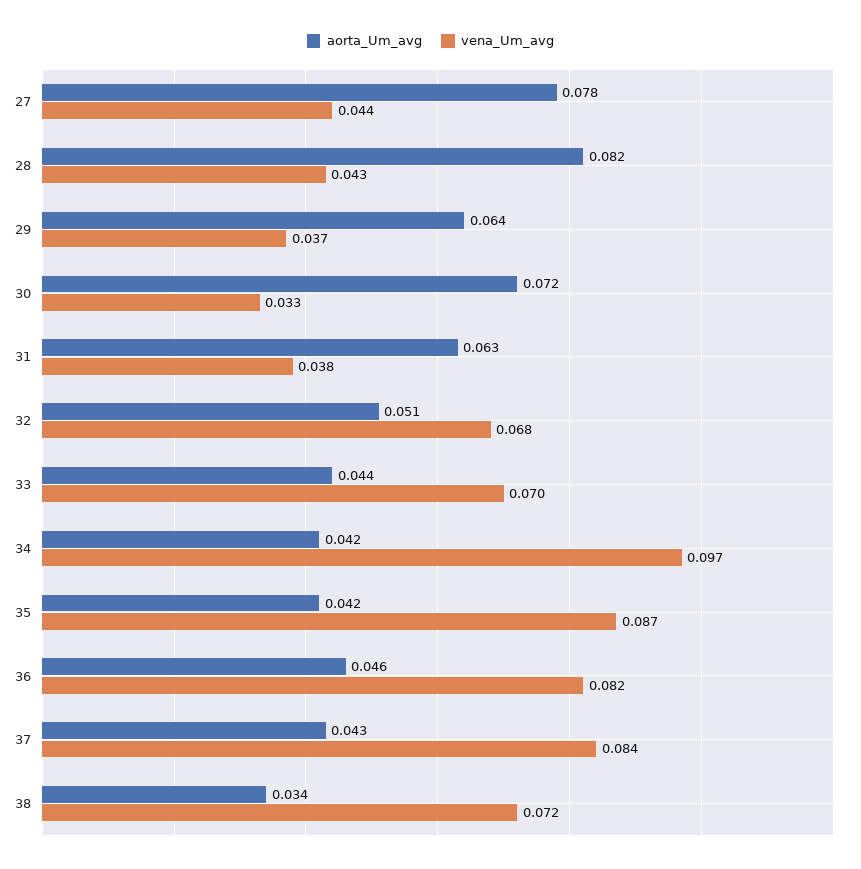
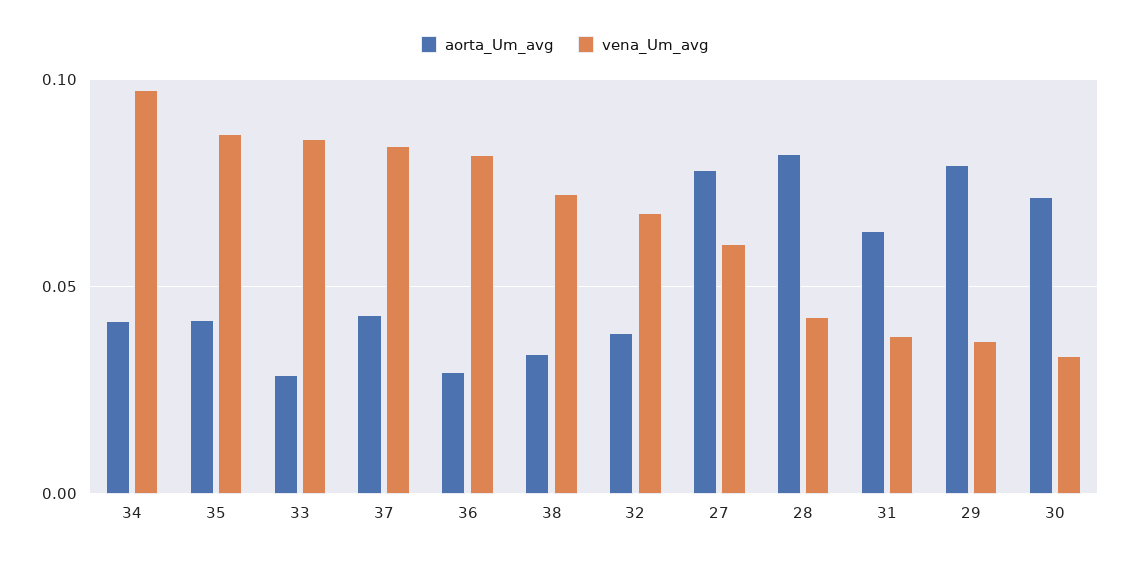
  {
    "aorta_Um_avg": {
      "27": 0.078,
      "28": 0.082,
-     "29": 0.064,
+     "29": 0.08,
      "30": 0.072,
      "31": 0.063,
-     "32": 0.051,
+     "32": 0.04,
-     "33": 0.044,
+     "33": 0.03,
      "34": 0.042,
      "35": 0.042,
-     "36": 0.046,
+     "36": 0.03,
      "37": 0.043,
      "38": 0.034
    },
    "vena_Um_avg": {
-     "27": 0.044,
+     "27": 0.06,
      "28": 0.043,
      "29": 0.037,
      "30": 0.033,
      "31": 0.038,
      "32": 0.068,
-     "33": 0.07,
+     "33": 0.085,
      "34": 0.097,
      "35": 0.087,
      "36": 0.082,
      "37": 0.084,
      "38": 0.072
    }
  }

